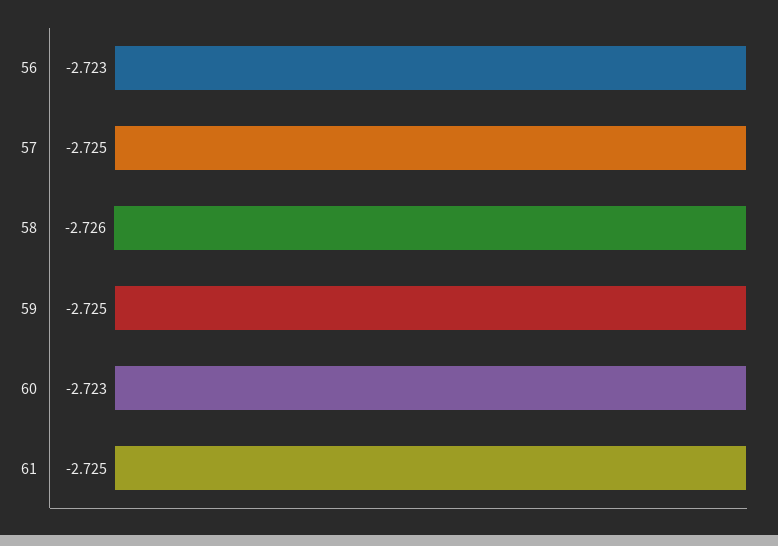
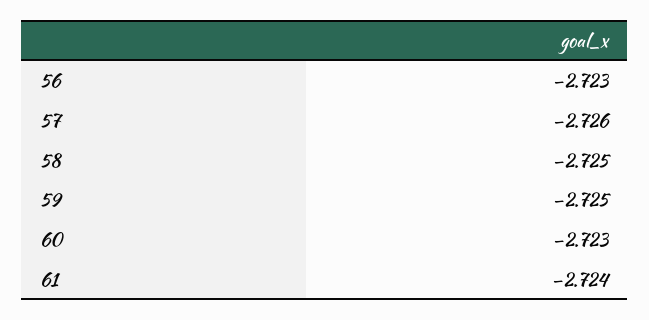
  {
    "56": -2.723,
-   "57": -2.725,
+   "57": -2.726,
-   "58": -2.726,
+   "58": -2.725,
    "59": -2.725,
    "60": -2.723,
-   "61": -2.725
+   "61": -2.724
  }

